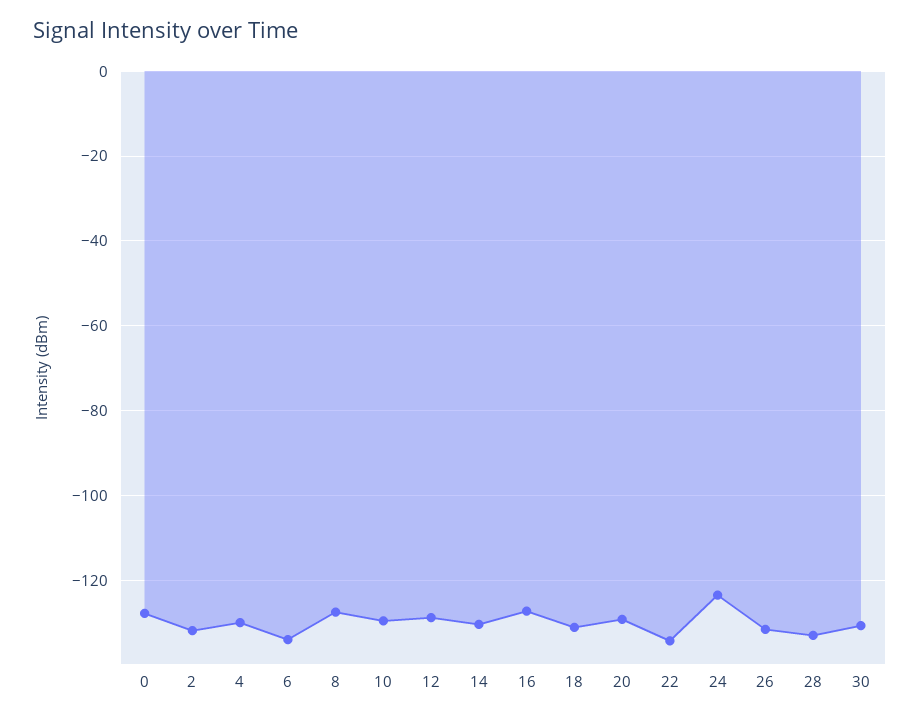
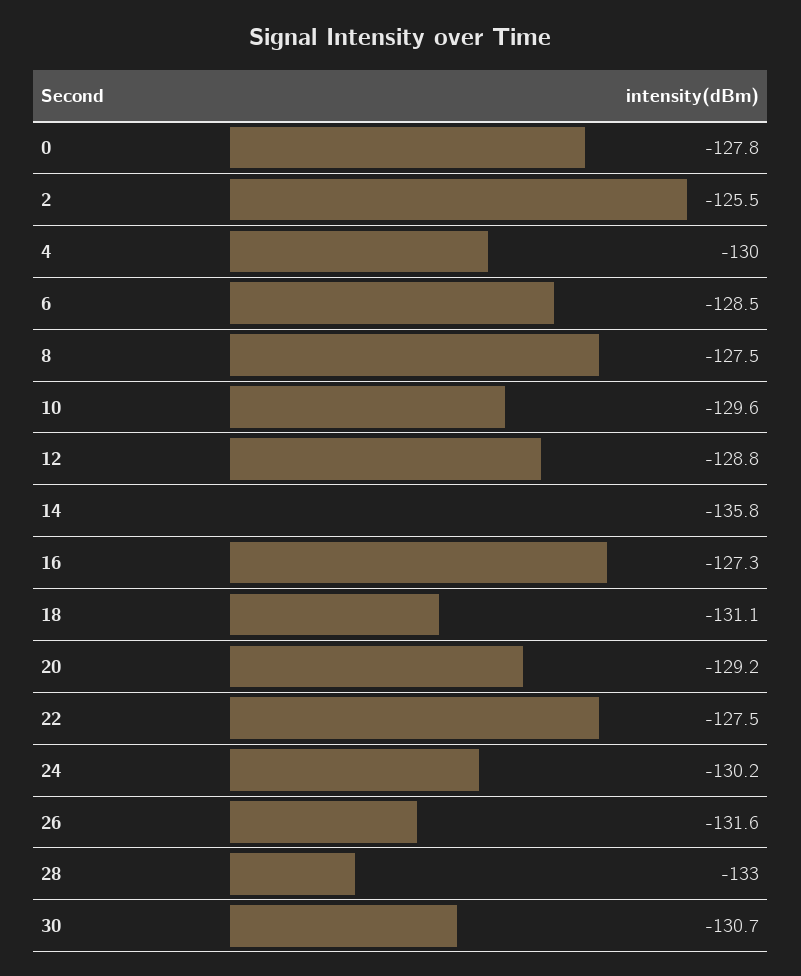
  {
    "0": -127.8,
-   "2": -132,
+   "2": -125.5,
    "4": -130,
-   "6": -134,
+   "6": -128.5,
    "8": -127.5,
    "10": -129.6,
    "12": -128.8,
-   "14": -130,
+   "14": -135.8,
    "16": -127.3,
    "18": -131.1,
    "20": -129.2,
-   "22": -134,
+   "22": -127.5,
-   "24": -124,
+   "24": -130.2,
    "26": -131.6,
    "28": -133,
    "30": -130.7
  }

